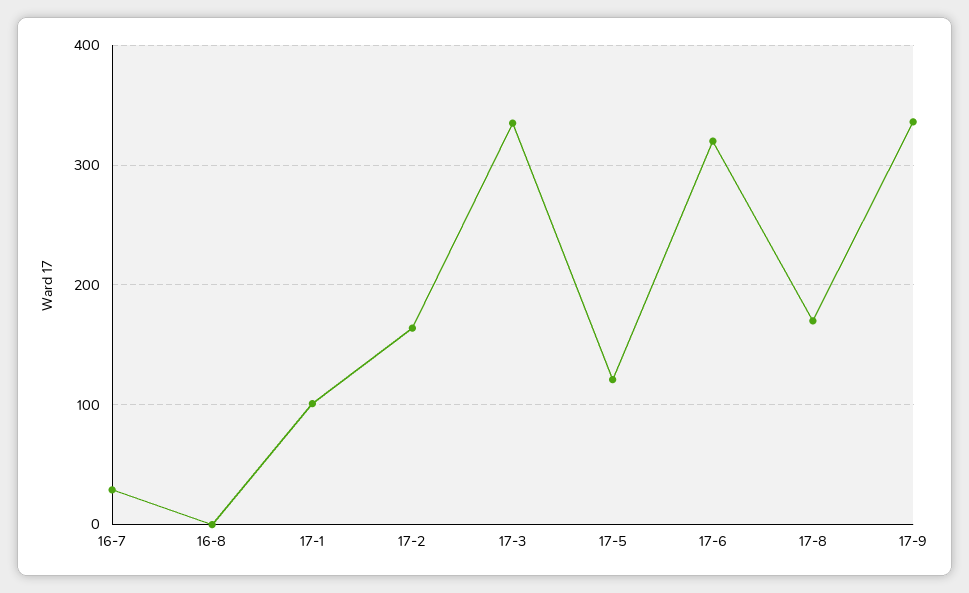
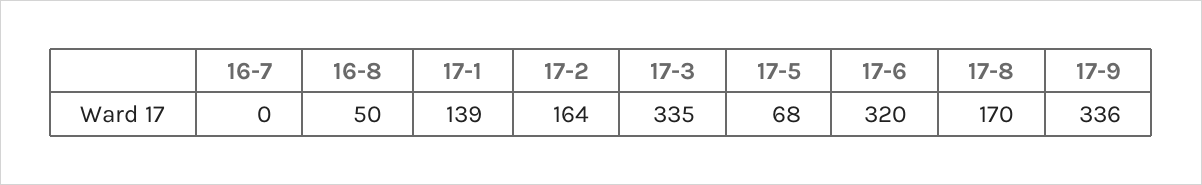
  {
-   "16-7": 30,
+   "16-7": 0,
-   "16-8": 0,
+   "16-8": 50,
-   "17-1": 100,
+   "17-1": 139,
    "17-2": 164,
    "17-3": 335,
-   "17-5": 120,
+   "17-5": 68,
    "17-6": 320,
    "17-8": 170,
    "17-9": 336
  }

